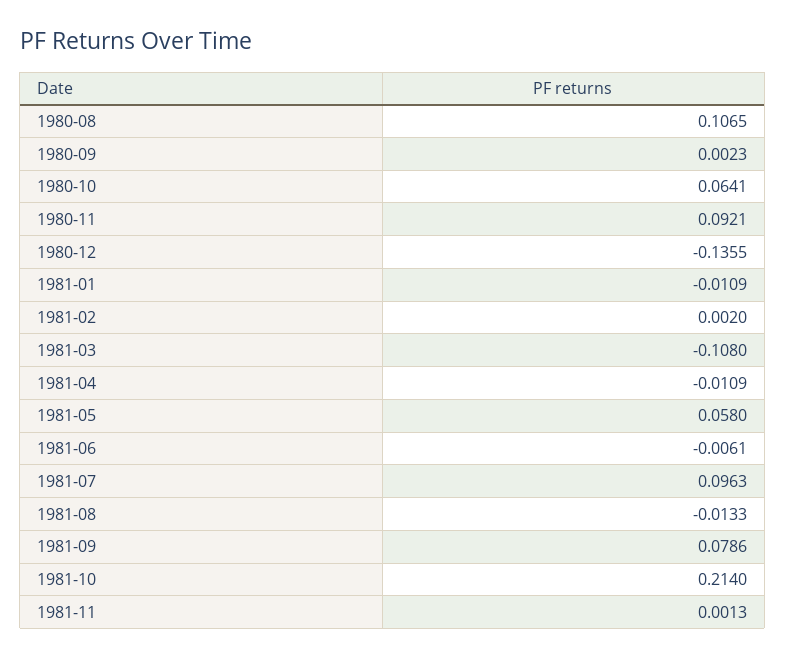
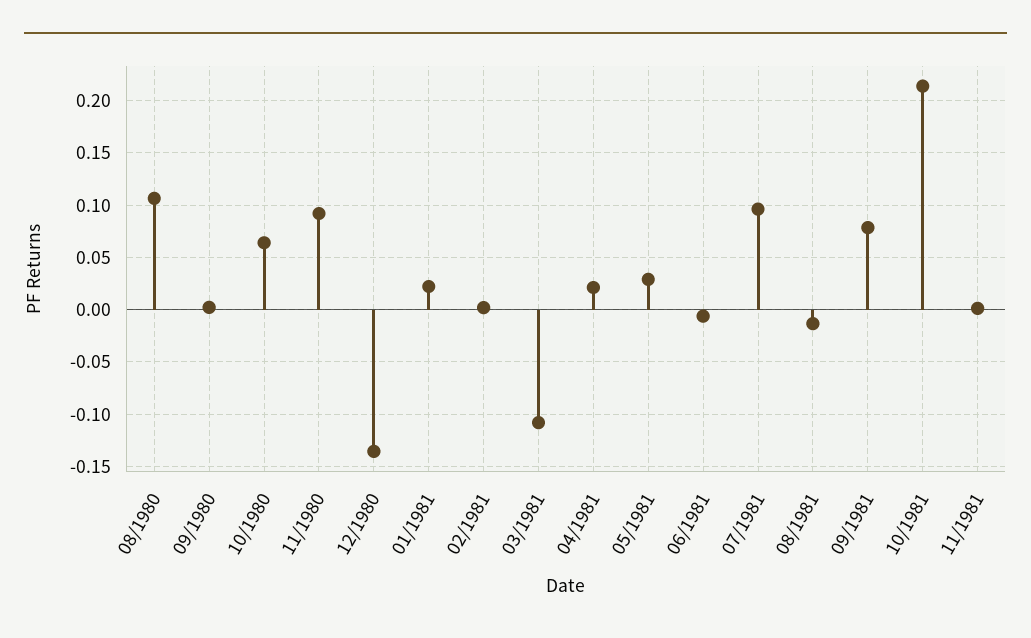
  {
    "1980-08": 0.1065,
    "1980-09": 0.0023,
    "1980-10": 0.0641,
    "1980-11": 0.0921,
    "1980-12": -0.1355,
-   "1981-01": -0.0109,
+   "1981-01": 0.02,
    "1981-02": 0.002,
    "1981-03": -0.108,
-   "1981-04": -0.0109,
+   "1981-04": 0.02,
-   "1981-05": 0.058,
+   "1981-05": 0.03,
    "1981-06": -0.0061,
    "1981-07": 0.0963,
    "1981-08": -0.0133,
    "1981-09": 0.0786,
    "1981-10": 0.214,
    "1981-11": 0.0013
  }

